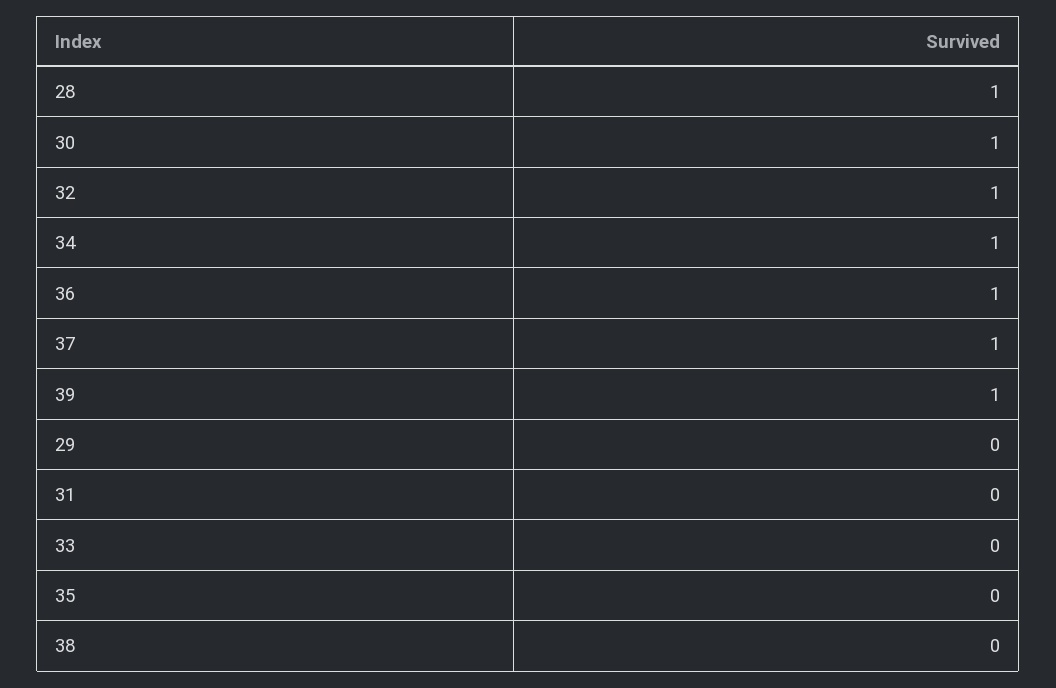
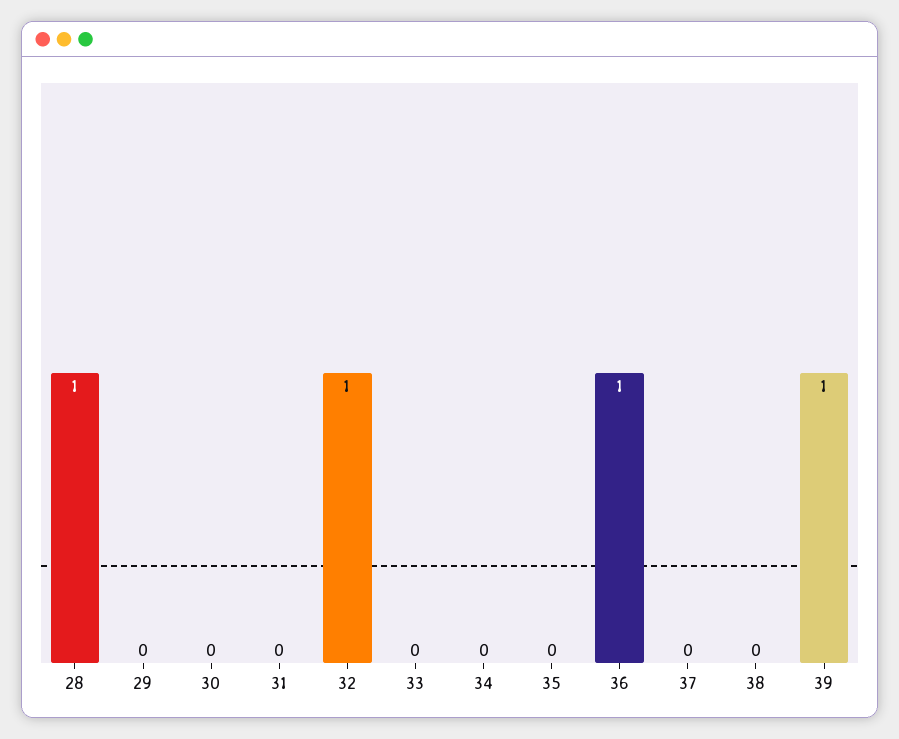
  {
    "28": 1,
-   "30": 1,
+   "30": 0,
    "32": 1,
-   "34": 1,
+   "34": 0,
    "36": 1,
-   "37": 1,
+   "37": 0,
    "39": 1,
    "29": 0,
    "31": 0,
    "33": 0,
    "35": 0,
    "38": 0
  }

